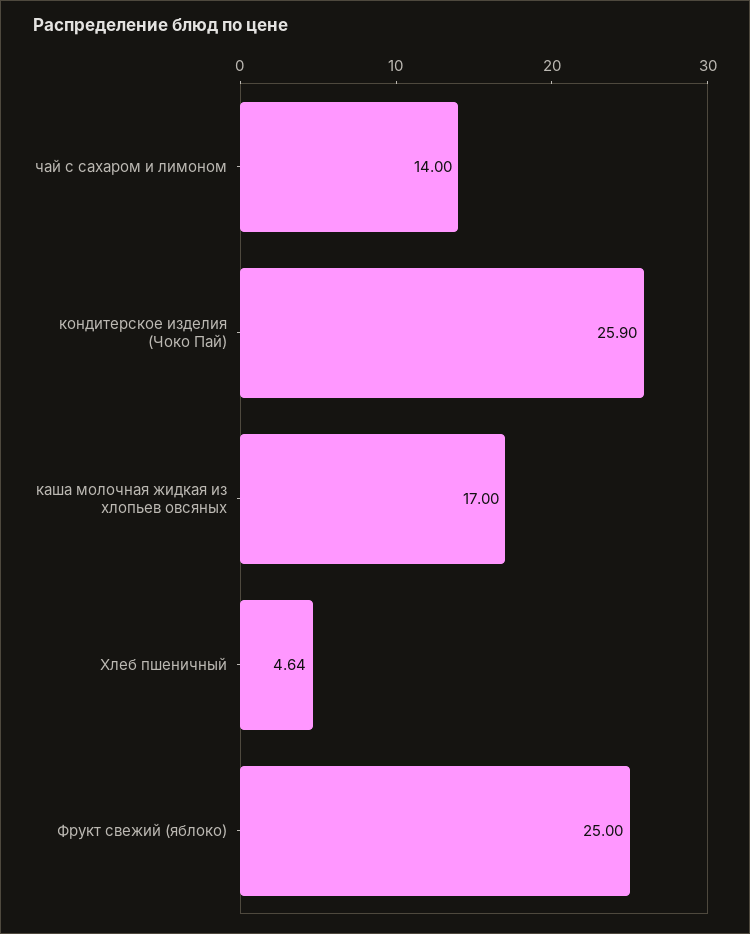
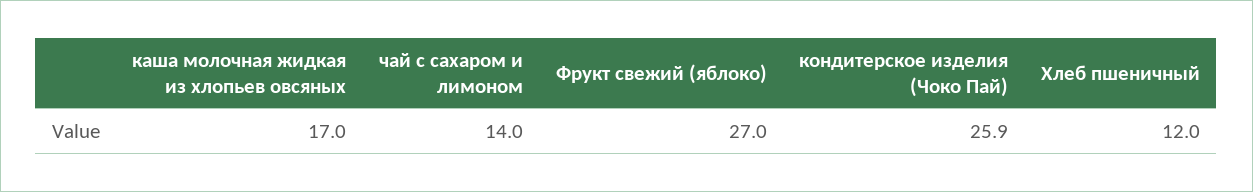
  {
    "чай с сахаром и лимоном": 14,
    "кондитерское изделия (Чоко Пай)": 25.9,
    "каша молочная жидкая из хлопьев овсяных": 17,
-   "Хлеб пшеничный": 4.64,
+   "Хлеб пшеничный": 12,
-   "Фрукт свежий (яблоко)": 25
+   "Фрукт свежий (яблоко)": 27
  }

